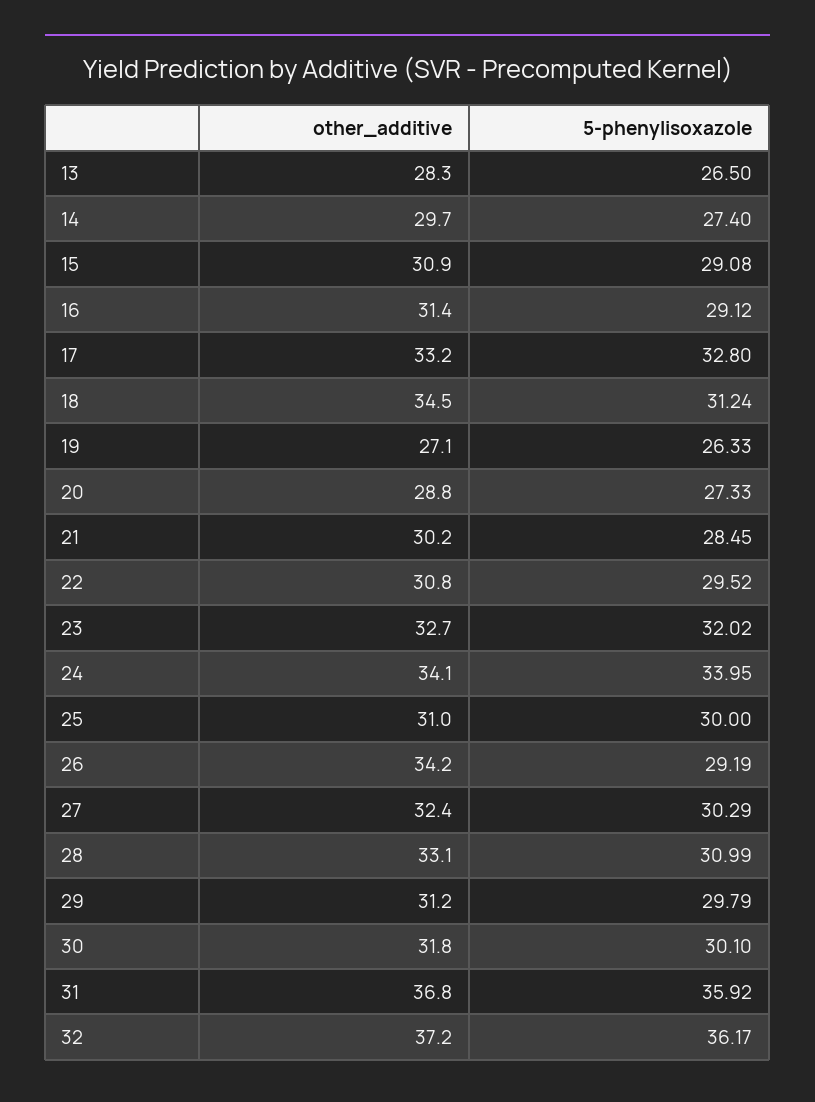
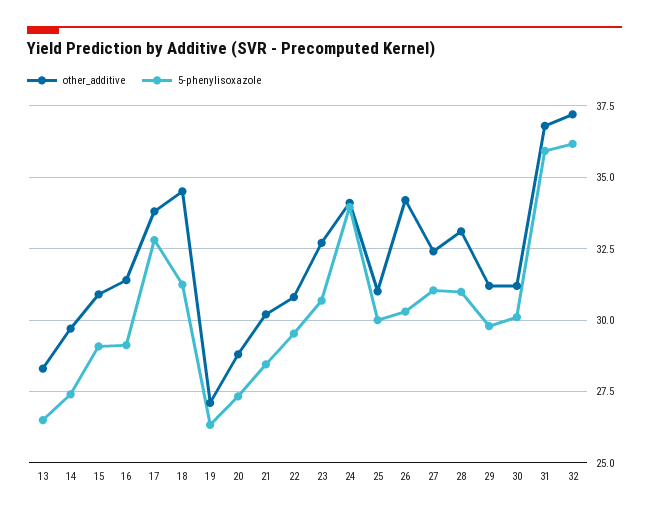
  {
    "other_additive": {
      "13": 28.3,
      "14": 29.7,
      "15": 30.9,
      "16": 31.4,
-     "17": 33.2,
+     "17": 33.75,
      "18": 34.5,
      "19": 27.1,
      "20": 28.8,
      "21": 30.2,
      "22": 30.8,
      "23": 32.7,
      "24": 34.1,
      "25": 31,
      "26": 34.2,
      "27": 32.4,
      "28": 33.1,
      "29": 31.2,
-     "30": 31.8,
+     "30": 31.25,
      "31": 36.8,
      "32": 37.2
    },
    "5-phenylisoxazole": {
      "13": 26.5,
      "14": 27.4,
      "15": 29.08,
      "16": 29.12,
      "17": 32.8,
      "18": 31.24,
      "19": 26.33,
      "20": 27.33,
      "21": 28.45,
      "22": 29.52,
-     "23": 32.02,
+     "23": 30.75,
      "24": 33.95,
      "25": 30,
-     "26": 29.19,
+     "26": 30.25,
-     "27": 30.29,
+     "27": 31,
      "28": 30.99,
      "29": 29.79,
      "30": 30.1,
      "31": 35.92,
      "32": 36.17
    }
  }

